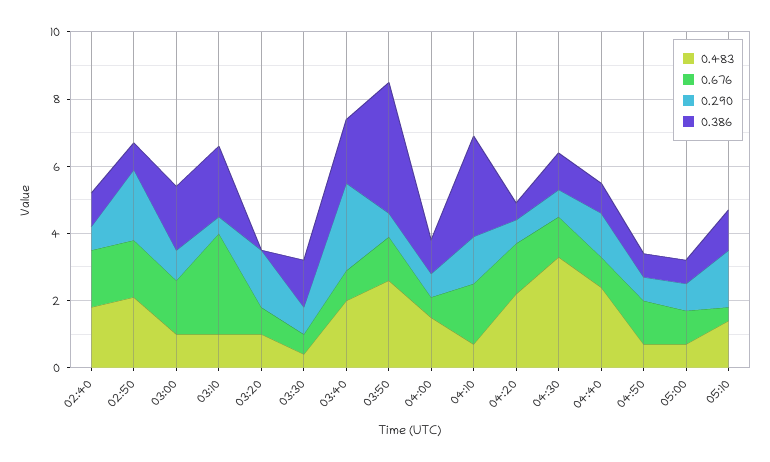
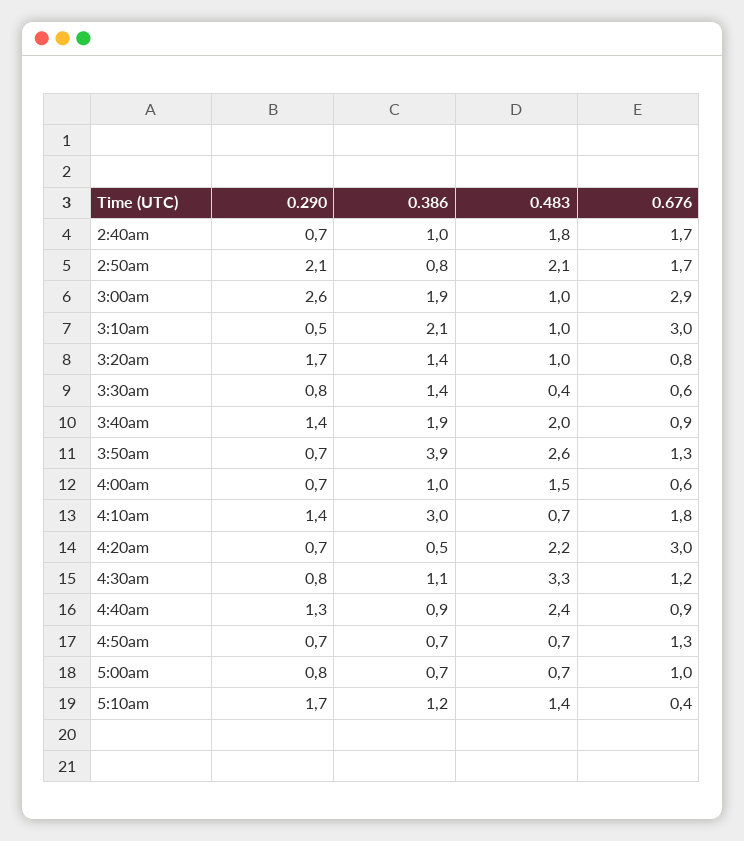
  {
    "0.483": {
      "02:40": 1.8,
      "02:50": 2.1,
      "03:00": 1,
      "03:10": 1,
      "03:20": 1,
      "03:30": 0.4,
      "03:40": 2,
      "03:50": 2.6,
      "04:00": 1.5,
      "04:10": 0.7,
      "04:20": 2.2,
      "04:30": 3.3,
      "04:40": 2.4,
      "04:50": 0.7,
      "05:00": 0.7,
      "05:10": 1.4
    },
    "0.676": {
      "02:40": 1.7,
      "02:50": 1.7,
-     "03:00": 1.5,
+     "03:00": 2.9,
      "03:10": 3,
      "03:20": 0.8,
      "03:30": 0.6,
      "03:40": 0.9,
      "03:50": 1.3,
      "04:00": 0.6,
      "04:10": 1.8,
-     "04:20": 1.5,
+     "04:20": 3,
      "04:30": 1.2,
      "04:40": 0.9,
      "04:50": 1.3,
      "05:00": 1,
      "05:10": 0.4
    },
    "0.290": {
      "02:40": 0.7,
      "02:50": 2.1,
-     "03:00": 1,
+     "03:00": 2.6,
      "03:10": 0.5,
      "03:20": 1.7,
      "03:30": 0.8,
-     "03:40": 2.5,
+     "03:40": 1.4,
      "03:50": 0.7,
      "04:00": 0.7,
      "04:10": 1.4,
      "04:20": 0.7,
      "04:30": 0.8,
      "04:40": 1.3,
      "04:50": 0.7,
      "05:00": 0.8,
      "05:10": 1.7
    },
    "0.386": {
      "02:40": 1,
      "02:50": 0.8,
      "03:00": 1.9,
      "03:10": 2.1,
-     "03:20": 0,
+     "03:20": 1.4,
      "03:30": 1.4,
      "03:40": 1.9,
      "03:50": 3.9,
      "04:00": 1,
      "04:10": 3,
      "04:20": 0.5,
      "04:30": 1.1,
      "04:40": 0.9,
      "04:50": 0.7,
      "05:00": 0.7,
      "05:10": 1.2
    }
  }

